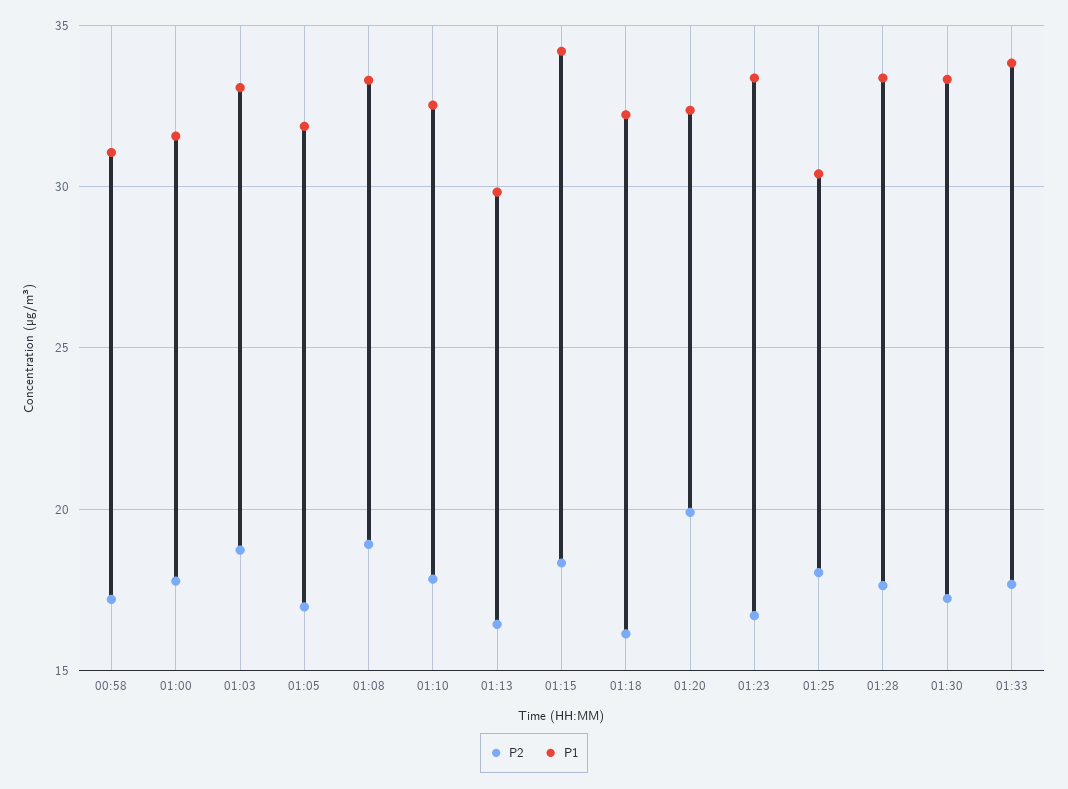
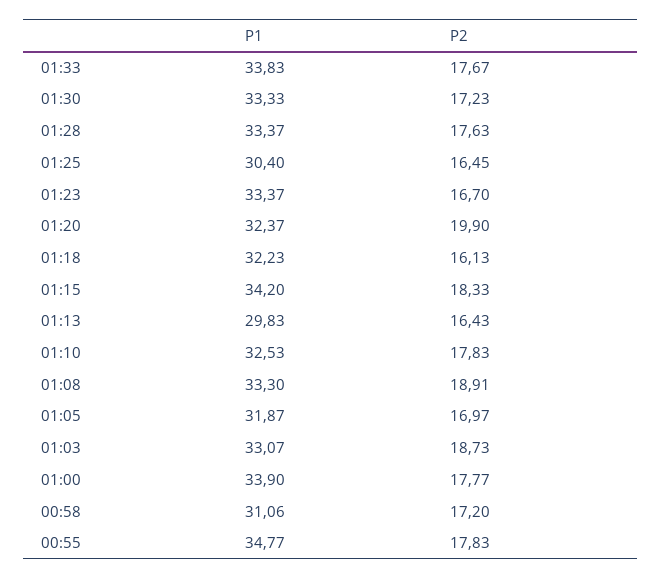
  {
    "P2": {
      "00:58": 17.2,
      "01:00": 17.77,
      "01:03": 18.73,
      "01:05": 16.97,
      "01:08": 18.91,
      "01:10": 17.83,
      "01:13": 16.43,
      "01:15": 18.33,
      "01:18": 16.13,
      "01:20": 19.9,
      "01:23": 16.7,
-     "01:25": 18,
+     "01:25": 16.45,
      "01:28": 17.63,
      "01:30": 17.23,
-     "01:33": 17.67
+     "01:33": 17.67,
+     "00:55": 17.83
    },
    "P1": {
      "00:58": 31.06,
-     "01:00": 31.5,
+     "01:00": 33.9,
      "01:03": 33.07,
      "01:05": 31.87,
      "01:08": 33.3,
      "01:10": 32.53,
      "01:13": 29.83,
      "01:15": 34.2,
      "01:18": 32.23,
      "01:20": 32.37,
      "01:23": 33.37,
      "01:25": 30.4,
      "01:28": 33.37,
      "01:30": 33.33,
-     "01:33": 33.83
+     "01:33": 33.83,
+     "00:55": 34.77
    }
  }

